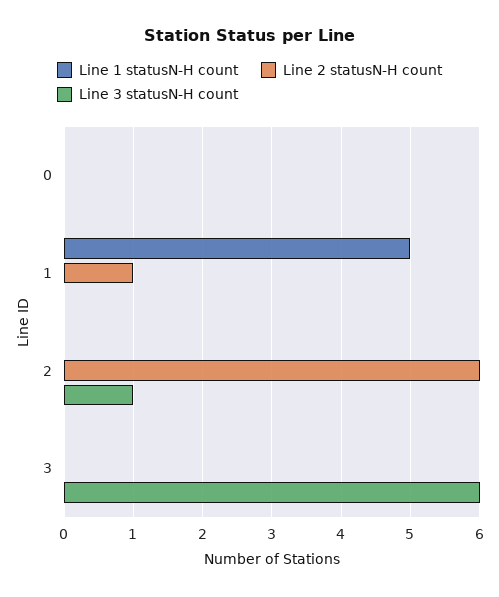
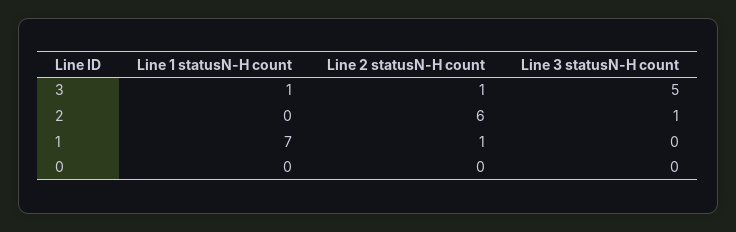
  {
    "Line 1 statusN-H count": {
      "0": 0,
-     "1": 5,
+     "1": 7,
      "2": 0,
-     "3": 0
+     "3": 1
    },
    "Line 2 statusN-H count": {
      "0": 0,
      "1": 1,
      "2": 6,
-     "3": 0
+     "3": 1
    },
    "Line 3 statusN-H count": {
      "0": 0,
      "1": 0,
      "2": 1,
-     "3": 6
+     "3": 5
    }
  }

